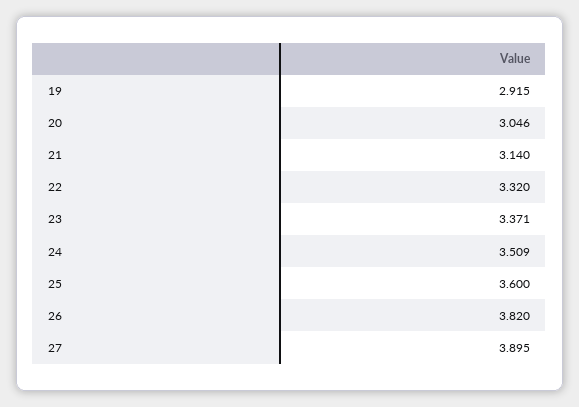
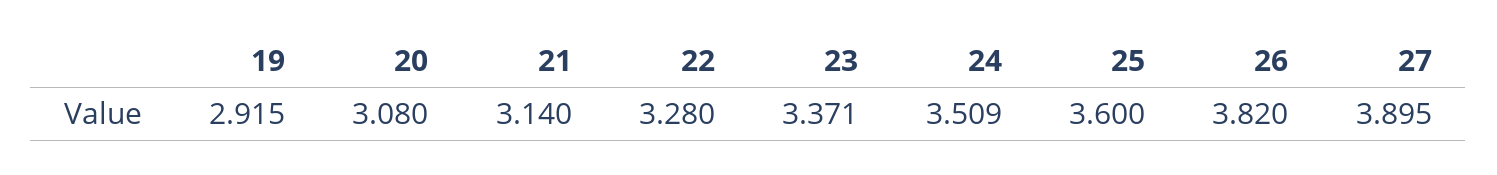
  {
    "19": 2.915,
-   "20": 3.046,
+   "20": 3.08,
    "21": 3.14,
-   "22": 3.32,
+   "22": 3.28,
    "23": 3.371,
    "24": 3.509,
    "25": 3.6,
    "26": 3.82,
    "27": 3.895
  }

